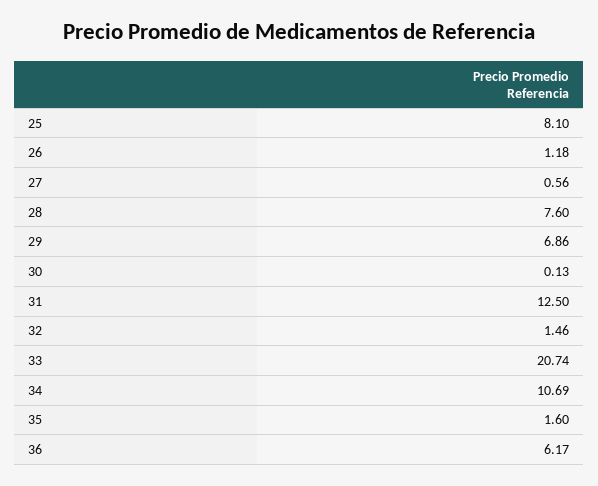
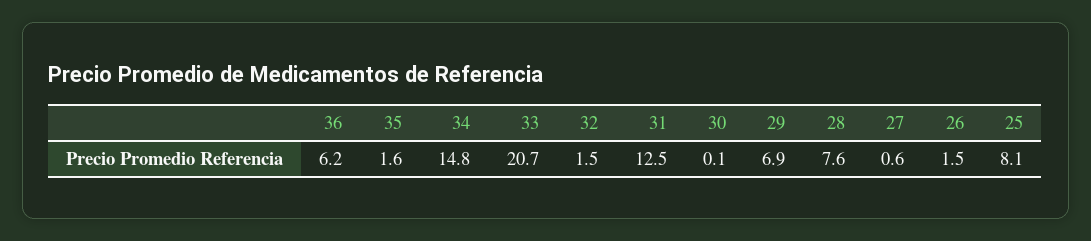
  {
    "25": 8.1,
-   "26": 1.18,
+   "26": 1.5,
    "27": 0.56,
    "28": 7.6,
    "29": 6.86,
    "30": 0.13,
    "31": 12.5,
    "32": 1.46,
    "33": 20.74,
-   "34": 10.69,
+   "34": 14.8,
    "35": 1.6,
    "36": 6.17
  }

